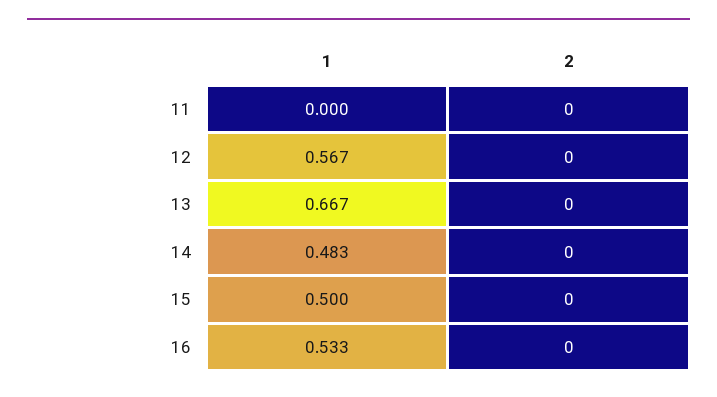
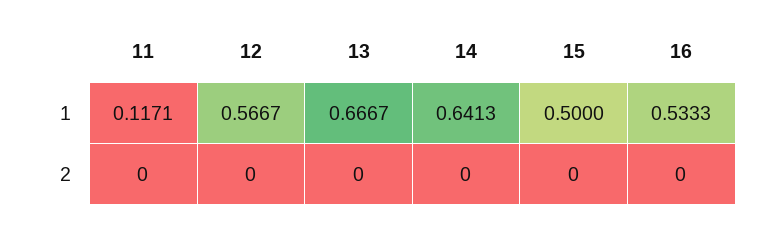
  {
    "1": {
-     "11": 0,
+     "11": 0.1171,
      "12": 0.5667,
      "13": 0.6667,
-     "14": 0.483,
+     "14": 0.6413,
      "15": 0.5,
      "16": 0.5333
    },
    "2": {
      "11": 0,
      "12": 0,
      "13": 0,
      "14": 0,
      "15": 0,
      "16": 0
    }
  }

